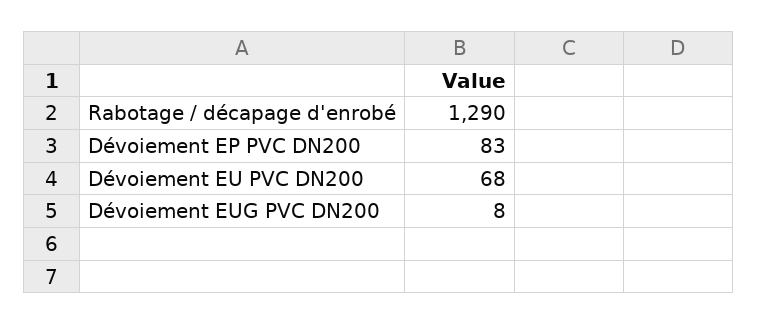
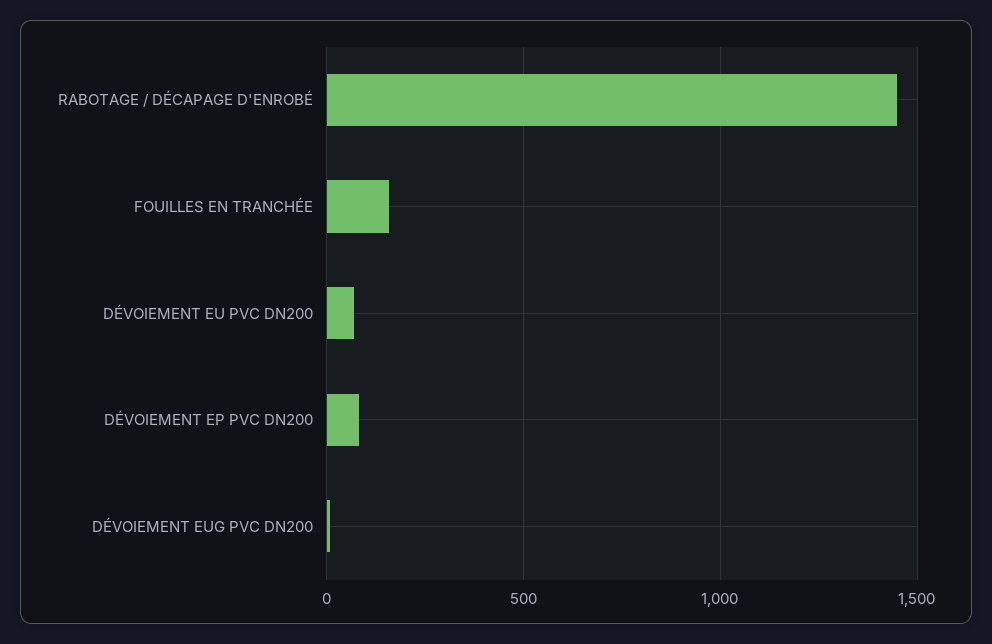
  {
-   "Rabotage / décapage d'enrobé": 1290,
+   "Rabotage / décapage d'enrobé": 1450,
    "Dévoiement EP PVC DN200": 83,
    "Dévoiement EU PVC DN200": 68,
-   "Dévoiement EUG PVC DN200": 8
+   "Dévoiement EUG PVC DN200": 8,
+   "FOUILLES EN TRANCHÉE": 150
  }

